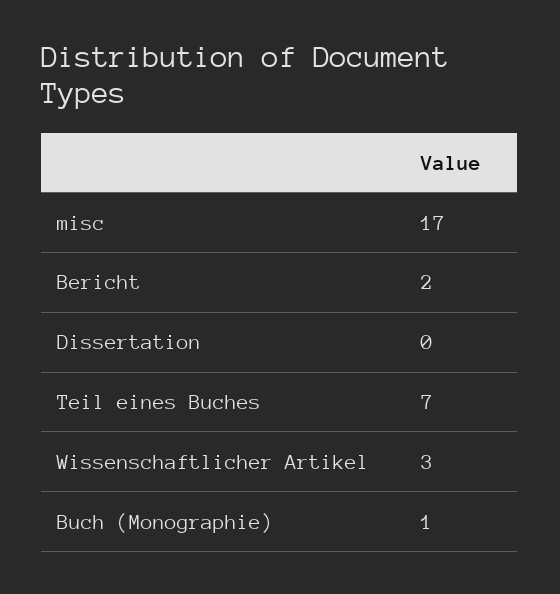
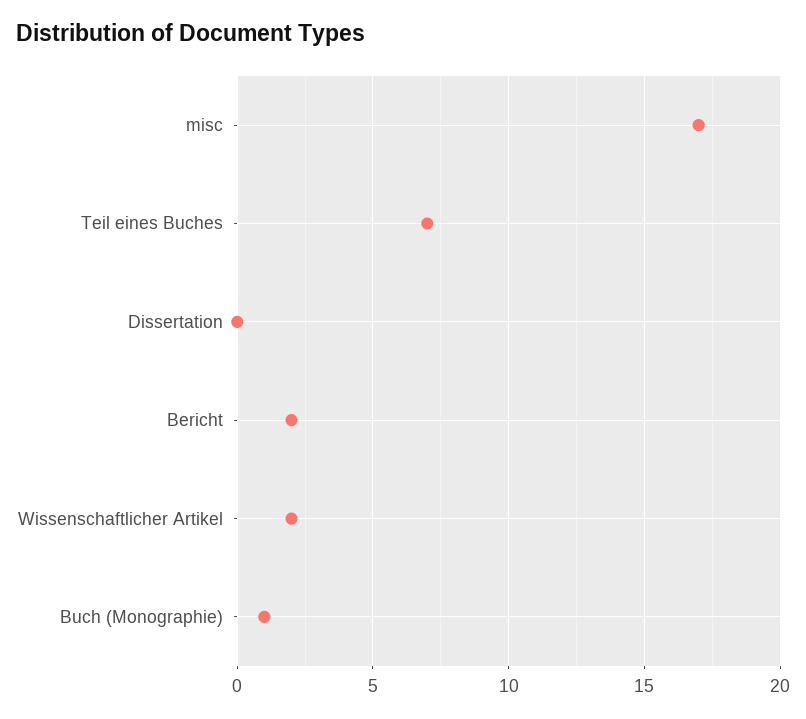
  {
    "misc": 17,
    "Bericht": 2,
    "Dissertation": 0,
    "Teil eines Buches": 7,
-   "Wissenschaftlicher Artikel": 3,
+   "Wissenschaftlicher Artikel": 2,
    "Buch (Monographie)": 1
  }

